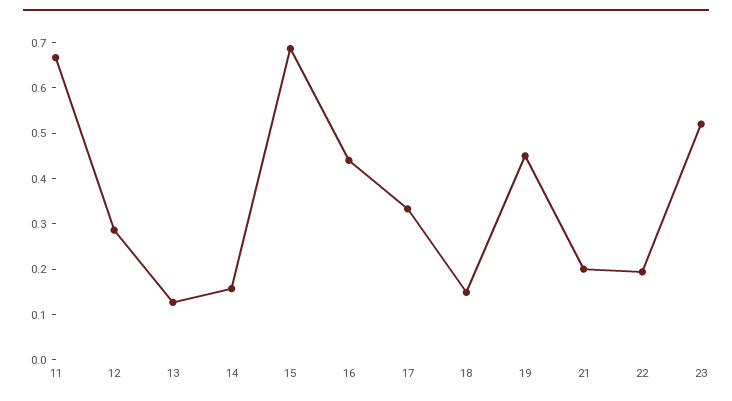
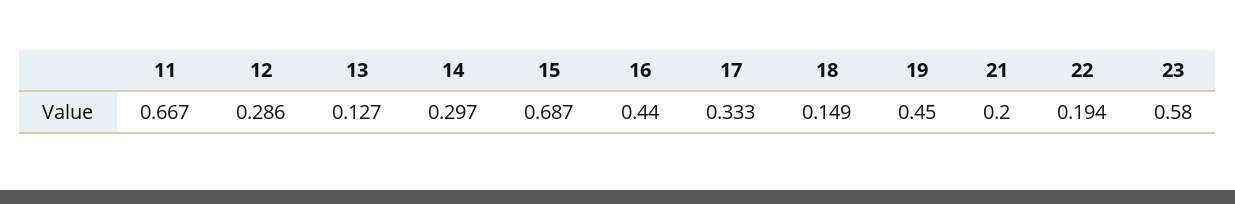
  {
    "11": 0.667,
    "12": 0.286,
    "13": 0.127,
-   "14": 0.16,
+   "14": 0.297,
    "15": 0.687,
    "16": 0.44,
    "17": 0.333,
    "18": 0.149,
    "19": 0.45,
    "21": 0.2,
    "22": 0.194,
-   "23": 0.52
+   "23": 0.58
  }

